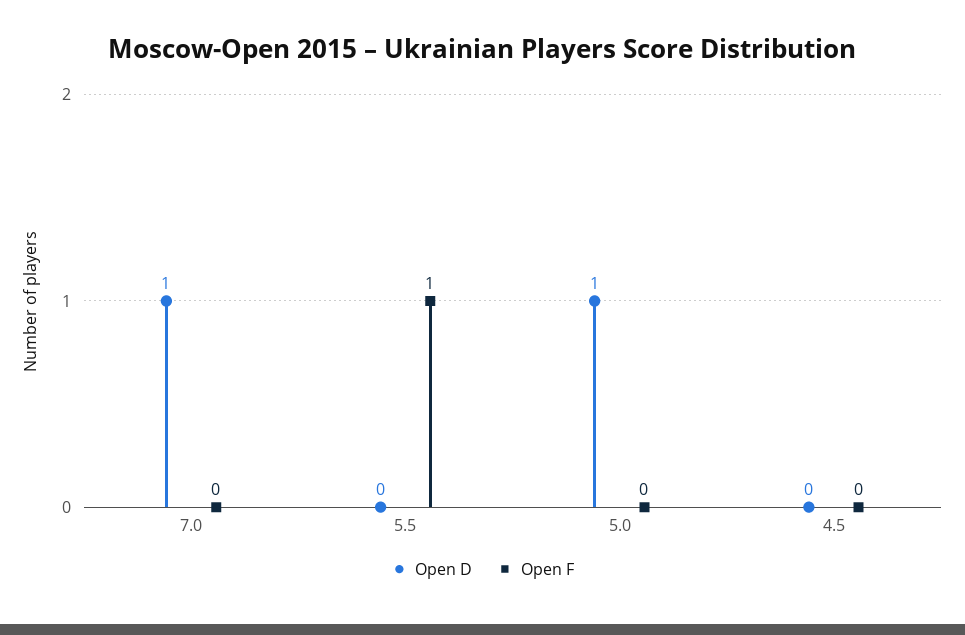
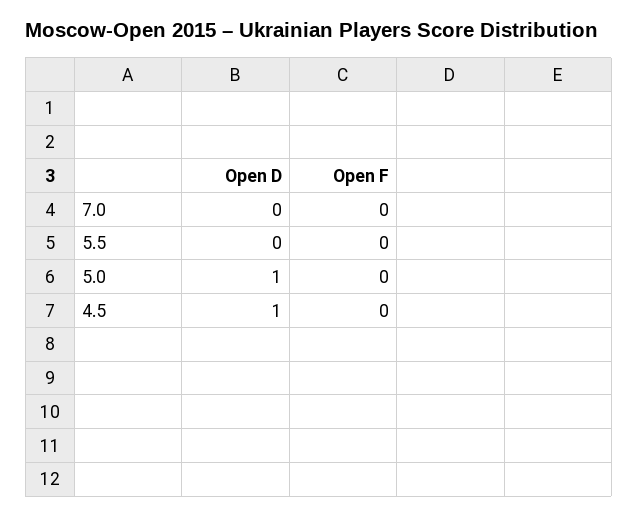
  {
    "Open D": {
-     "7.0": 1,
+     "7.0": 0,
      "5.5": 0,
      "5.0": 1,
-     "4.5": 0
+     "4.5": 1
    },
    "Open F": {
      "7.0": 0,
-     "5.5": 1,
+     "5.5": 0,
      "5.0": 0,
      "4.5": 0
    }
  }

